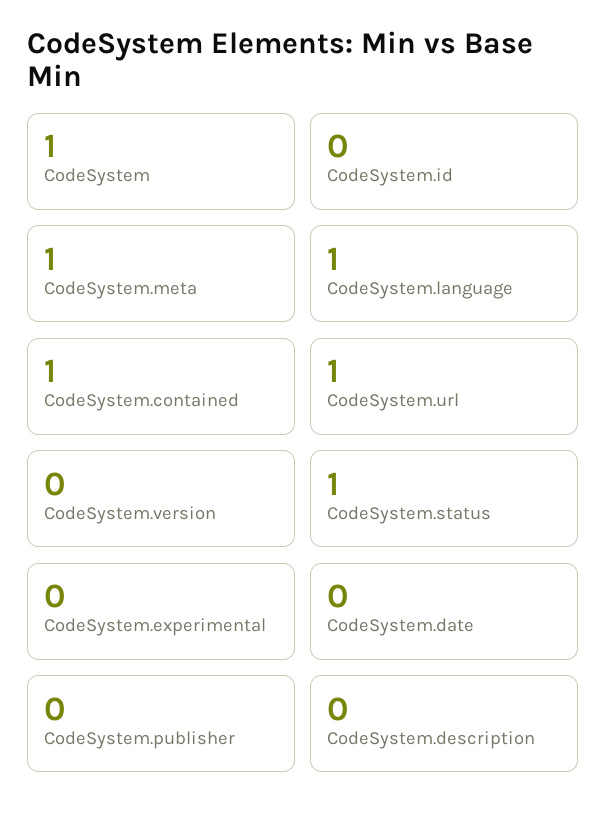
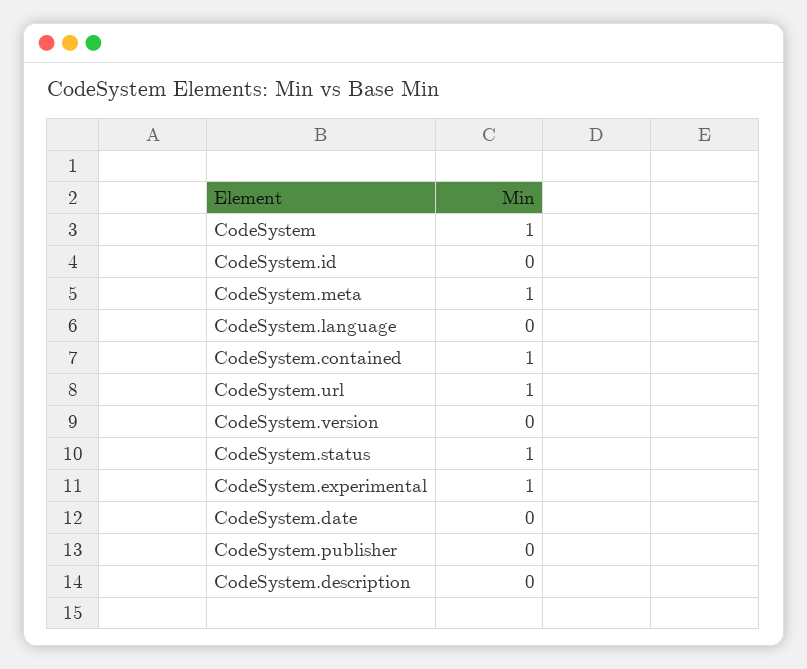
  {
    "CodeSystem": 1,
    "CodeSystem.id": 0,
    "CodeSystem.meta": 1,
-   "CodeSystem.language": 1,
+   "CodeSystem.language": 0,
    "CodeSystem.contained": 1,
    "CodeSystem.url": 1,
    "CodeSystem.version": 0,
    "CodeSystem.status": 1,
-   "CodeSystem.experimental": 0,
+   "CodeSystem.experimental": 1,
    "CodeSystem.date": 0,
    "CodeSystem.publisher": 0,
    "CodeSystem.description": 0
  }

